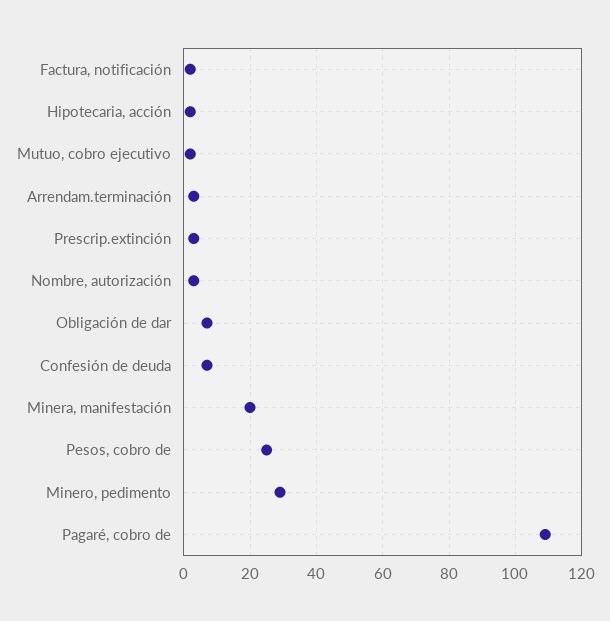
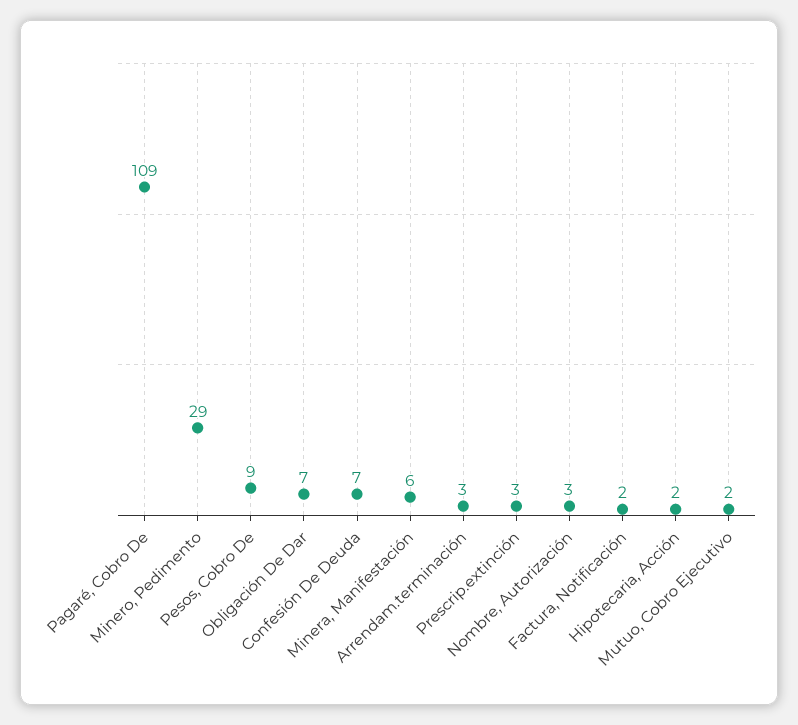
  {
    "Factura, notificación": 2,
    "Hipotecaria, acción": 2,
    "Mutuo, cobro ejecutivo": 2,
    "Arrendam.terminación": 3,
    "Prescrip.extinción": 3,
    "Nombre, autorización": 3,
    "Obligación de dar": 7,
    "Confesión de deuda": 7,
-   "Minera, manifestación": 20,
+   "Minera, manifestación": 6,
-   "Pesos, cobro de": 25,
+   "Pesos, cobro de": 9,
    "Minero, pedimento": 29,
    "Pagaré, cobro de": 109
  }

